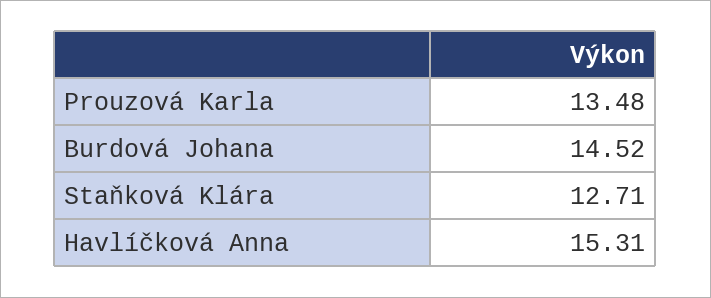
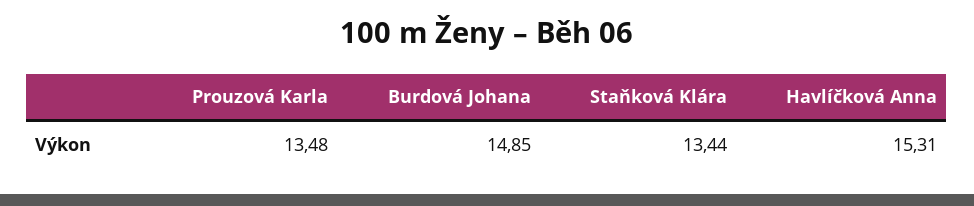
  {
    "Prouzová Karla": 13.48,
-   "Burdová Johana": 14.52,
+   "Burdová Johana": 14.85,
-   "Staňková Klára": 12.71,
+   "Staňková Klára": 13.44,
    "Havlíčková Anna": 15.31
  }

